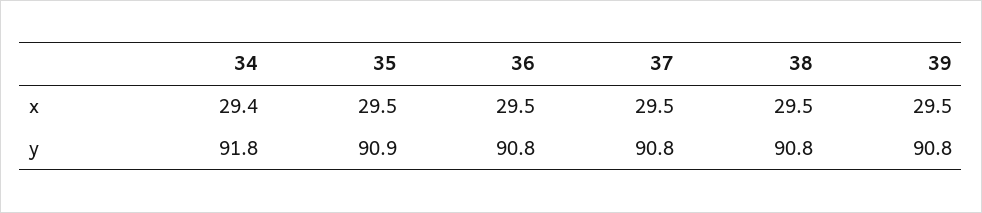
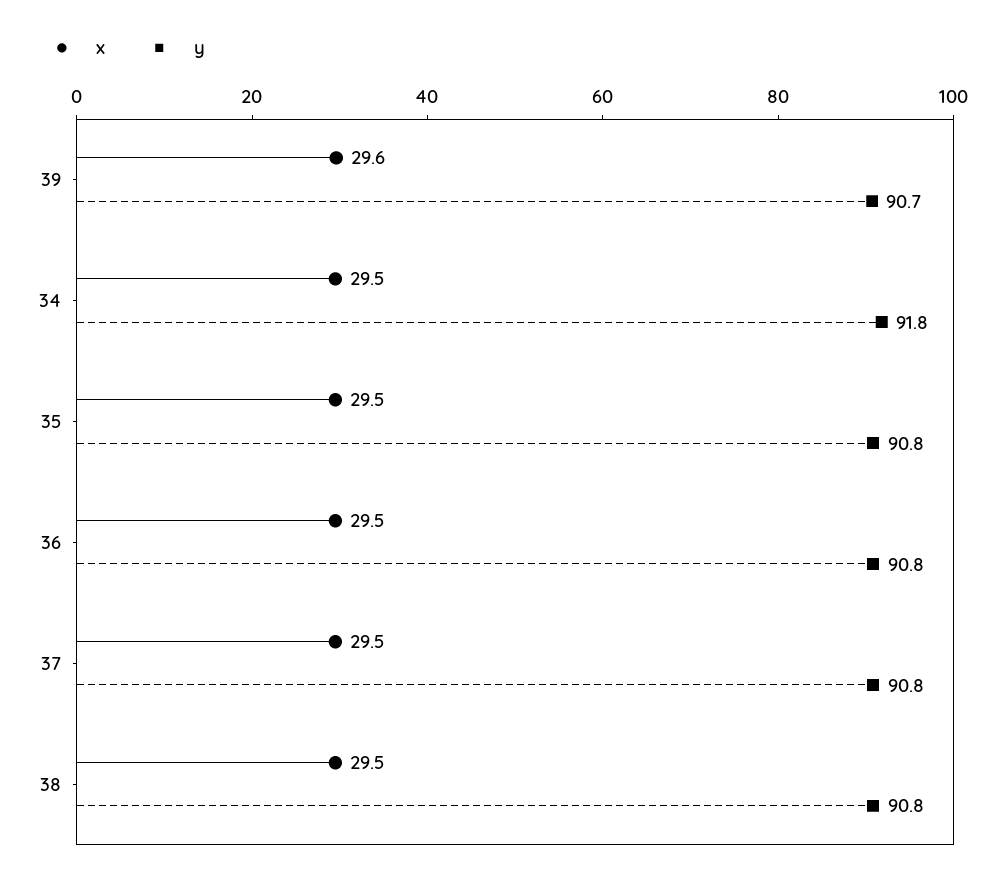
  {
    "x": {
-     "34": 29.4,
+     "34": 29.5,
      "35": 29.5,
      "36": 29.5,
      "37": 29.5,
      "38": 29.5,
-     "39": 29.5
+     "39": 29.6
    },
    "y": {
      "34": 91.8,
-     "35": 90.9,
+     "35": 90.8,
      "36": 90.8,
      "37": 90.8,
      "38": 90.8,
-     "39": 90.8
+     "39": 90.7
    }
  }

